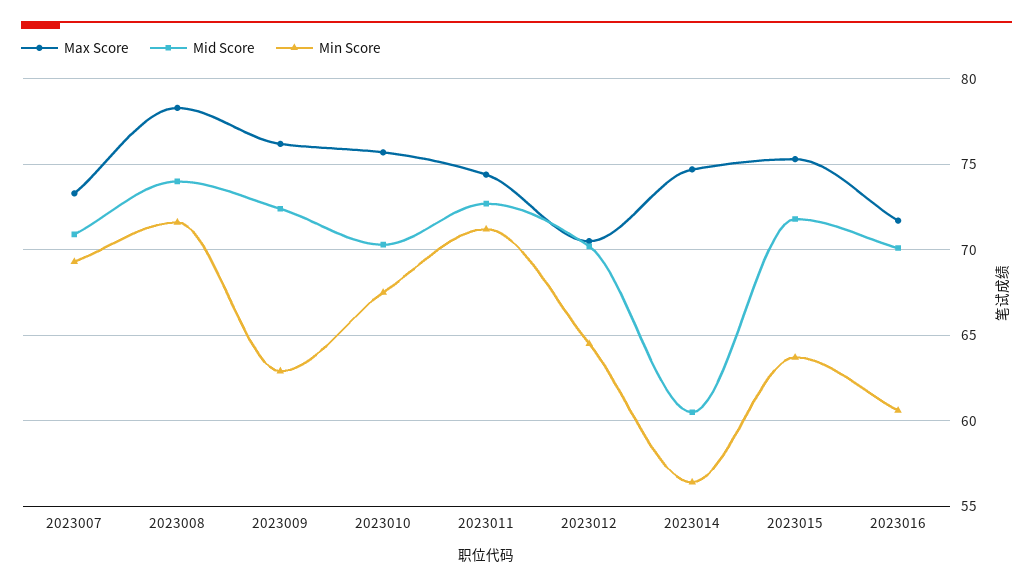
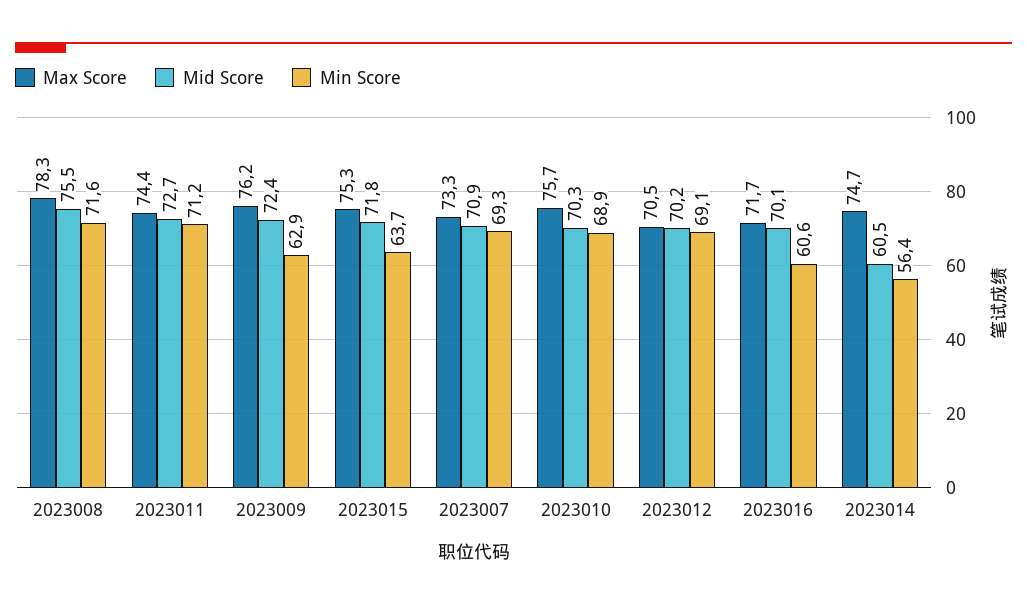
  {
    "Max Score": {
      "2023007": 73.3,
      "2023008": 78.3,
      "2023009": 76.2,
      "2023010": 75.7,
      "2023011": 74.4,
      "2023012": 70.5,
      "2023014": 74.7,
      "2023015": 75.3,
      "2023016": 71.7
    },
    "Mid Score": {
      "2023007": 70.9,
-     "2023008": 74,
+     "2023008": 75.5,
      "2023009": 72.4,
      "2023010": 70.3,
      "2023011": 72.7,
      "2023012": 70.2,
      "2023014": 60.5,
      "2023015": 71.8,
      "2023016": 70.1
    },
    "Min Score": {
      "2023007": 69.3,
      "2023008": 71.6,
      "2023009": 62.9,
-     "2023010": 67.5,
+     "2023010": 68.9,
      "2023011": 71.2,
-     "2023012": 64.5,
+     "2023012": 69.1,
      "2023014": 56.4,
      "2023015": 63.7,
      "2023016": 60.6
    }
  }

